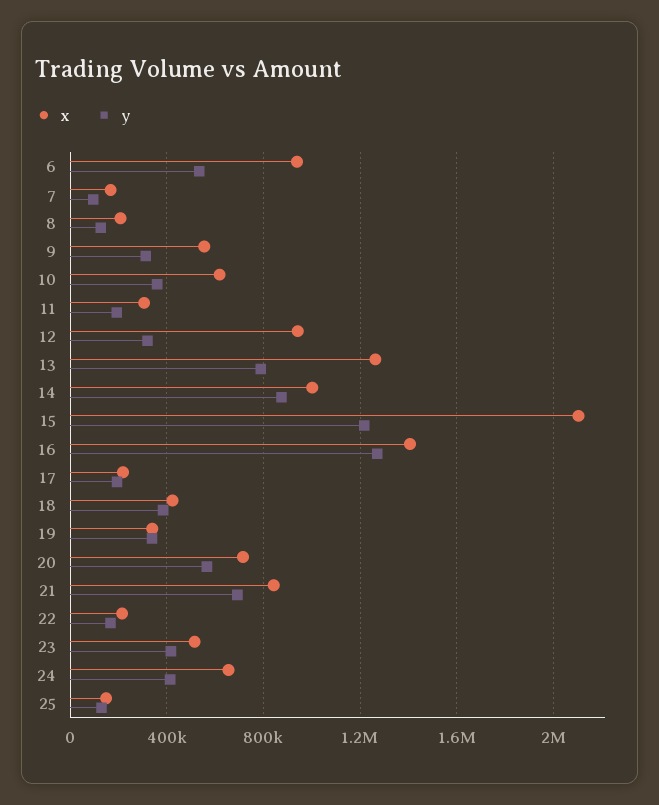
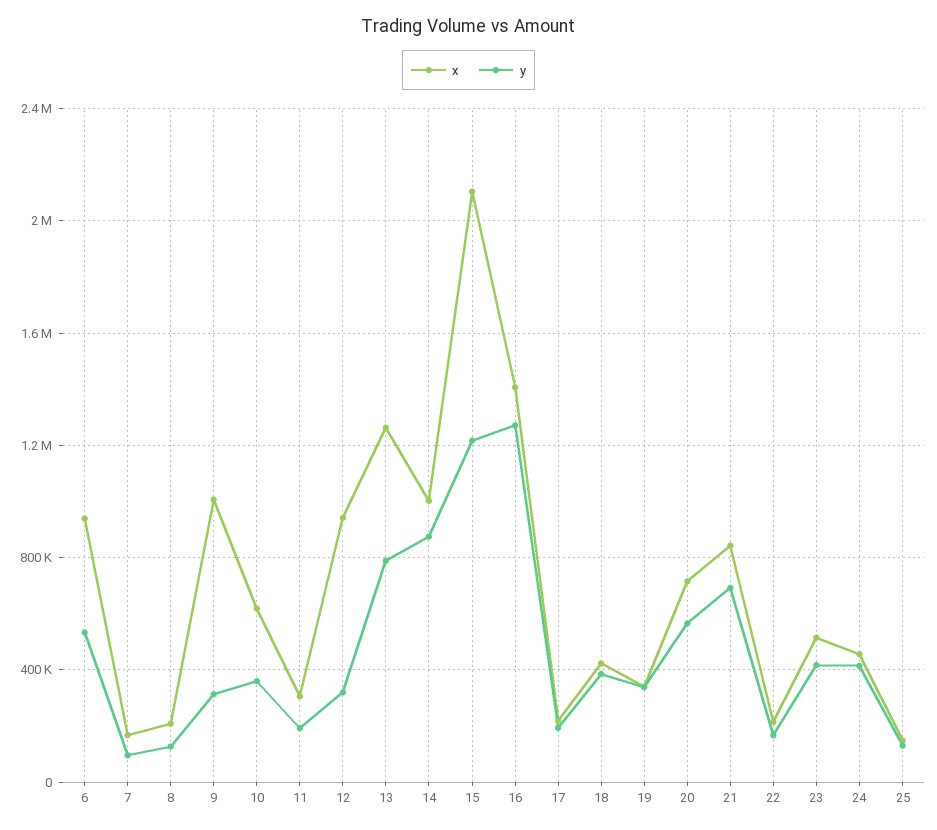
  {
    "x": {
      "6": 950000,
      "7": 150000,
      "8": 200000,
-     "9": 550000,
+     "9": 1000000,
      "10": 600000,
      "11": 300000,
      "12": 950000,
      "13": 1250000,
      "14": 1000000,
      "15": 2100000,
      "16": 1400000,
      "17": 200000,
      "18": 400000,
      "19": 350000,
      "20": 700000,
      "21": 850000,
      "22": 200000,
      "23": 500000,
-     "24": 650000,
+     "24": 450000,
      "25": 150000
    },
    "y": {
      "6": 550000,
      "7": 100000,
      "8": 150000,
      "9": 300000,
      "10": 350000,
      "11": 200000,
      "12": 300000,
      "13": 800000,
      "14": 900000,
      "15": 1200000,
      "16": 1250000,
      "17": 200000,
      "18": 400000,
      "19": 350000,
      "20": 550000,
      "21": 700000,
      "22": 150000,
      "23": 400000,
      "24": 400000,
      "25": 150000
    }
  }

